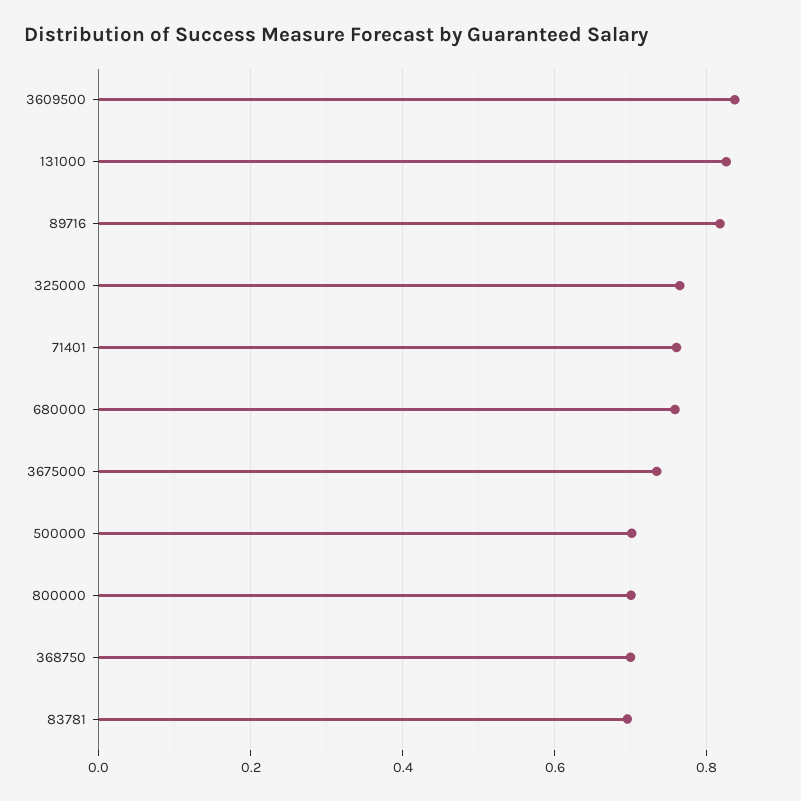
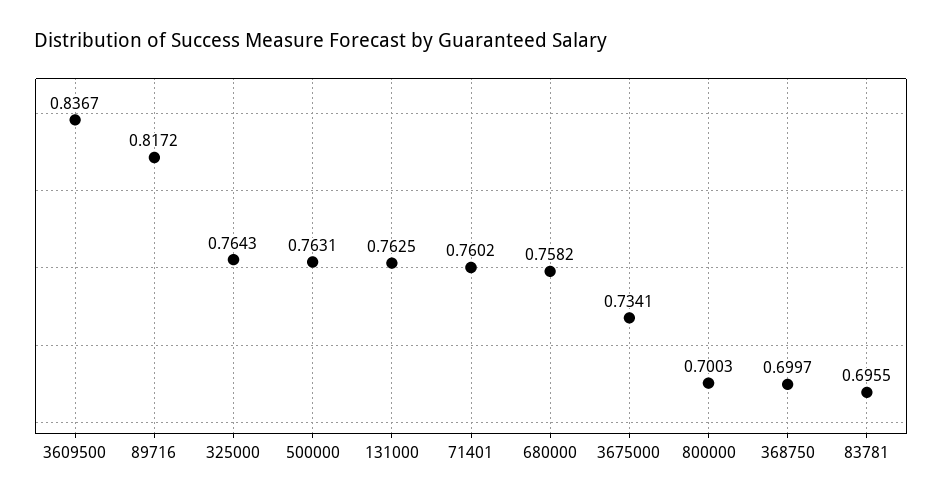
  {
    "3609500": 0.8367,
-   "131000": 0.82,
+   "131000": 0.7625,
    "89716": 0.8172,
    "325000": 0.7643,
    "71401": 0.7602,
    "680000": 0.7582,
    "3675000": 0.7341,
-   "500000": 0.7,
+   "500000": 0.7631,
    "800000": 0.7003,
    "368750": 0.6997,
    "83781": 0.6955
  }

